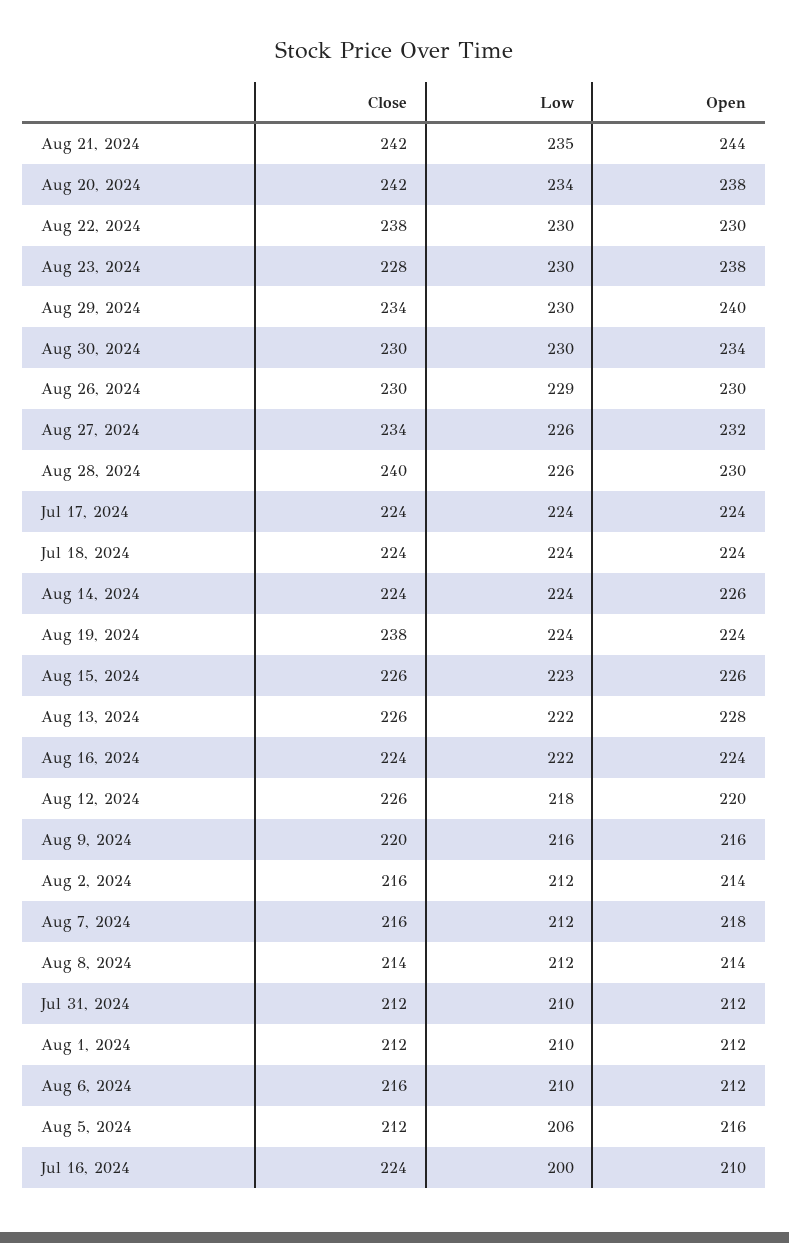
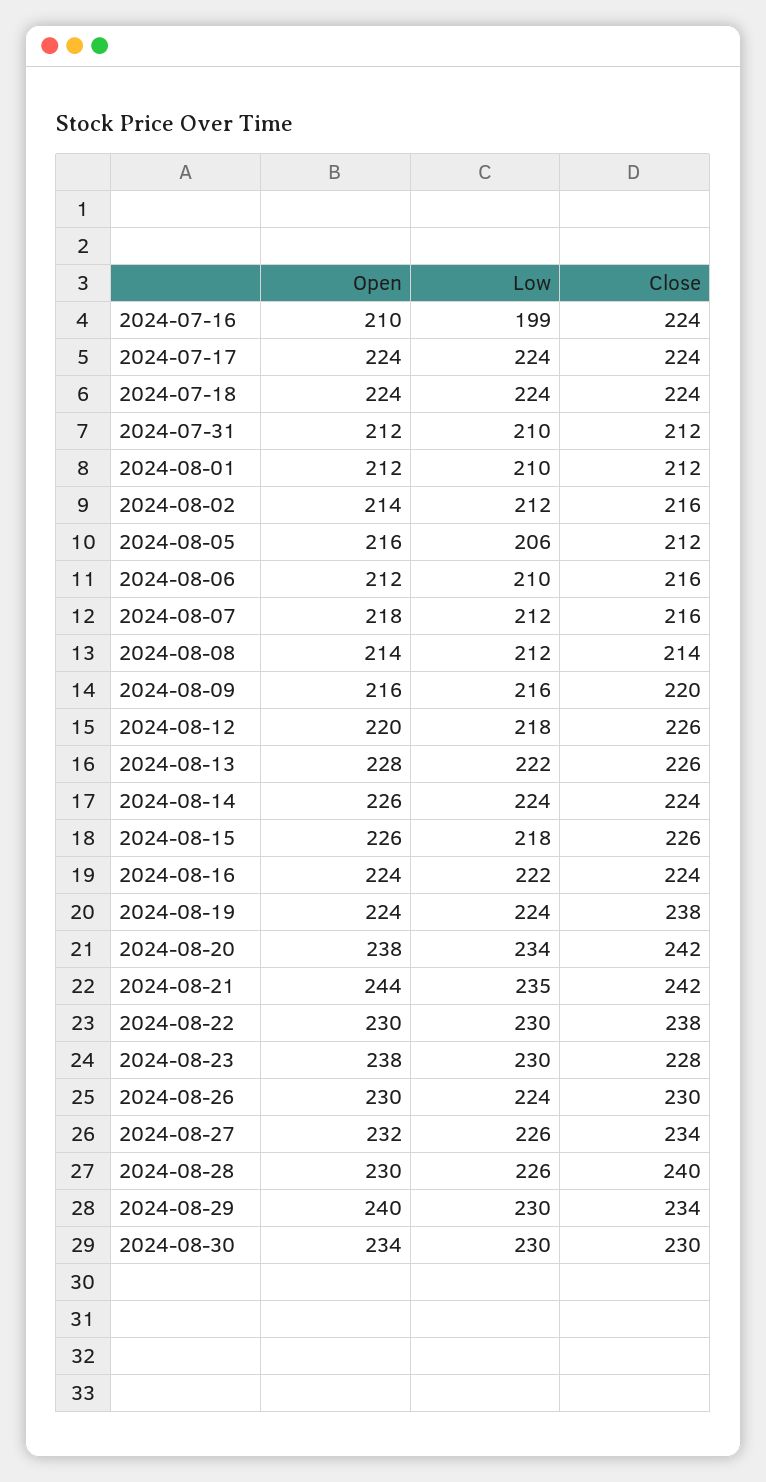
  {
    "Close": {
      "Aug 21, 2024": 242,
      "Aug 20, 2024": 242,
      "Aug 22, 2024": 238,
      "Aug 23, 2024": 228,
      "Aug 29, 2024": 234,
      "Aug 30, 2024": 230,
      "Aug 26, 2024": 230,
      "Aug 27, 2024": 234,
      "Aug 28, 2024": 240,
      "Jul 17, 2024": 224,
      "Jul 18, 2024": 224,
      "Aug 14, 2024": 224,
      "Aug 19, 2024": 238,
      "Aug 15, 2024": 226,
      "Aug 13, 2024": 226,
      "Aug 16, 2024": 224,
      "Aug 12, 2024": 226,
      "Aug 9, 2024": 220,
      "Aug 2, 2024": 216,
      "Aug 7, 2024": 216,
      "Aug 8, 2024": 214,
      "Jul 31, 2024": 212,
      "Aug 1, 2024": 212,
      "Aug 6, 2024": 216,
      "Aug 5, 2024": 212,
      "Jul 16, 2024": 224
    },
    "Low": {
      "Aug 21, 2024": 235,
      "Aug 20, 2024": 234,
      "Aug 22, 2024": 230,
      "Aug 23, 2024": 230,
      "Aug 29, 2024": 230,
      "Aug 30, 2024": 230,
-     "Aug 26, 2024": 229,
+     "Aug 26, 2024": 224,
      "Aug 27, 2024": 226,
      "Aug 28, 2024": 226,
      "Jul 17, 2024": 224,
      "Jul 18, 2024": 224,
      "Aug 14, 2024": 224,
      "Aug 19, 2024": 224,
-     "Aug 15, 2024": 223,
+     "Aug 15, 2024": 218,
      "Aug 13, 2024": 222,
      "Aug 16, 2024": 222,
      "Aug 12, 2024": 218,
      "Aug 9, 2024": 216,
      "Aug 2, 2024": 212,
      "Aug 7, 2024": 212,
      "Aug 8, 2024": 212,
      "Jul 31, 2024": 210,
      "Aug 1, 2024": 210,
      "Aug 6, 2024": 210,
      "Aug 5, 2024": 206,
-     "Jul 16, 2024": 200
+     "Jul 16, 2024": 199
    },
    "Open": {
      "Aug 21, 2024": 244,
      "Aug 20, 2024": 238,
      "Aug 22, 2024": 230,
      "Aug 23, 2024": 238,
      "Aug 29, 2024": 240,
      "Aug 30, 2024": 234,
      "Aug 26, 2024": 230,
      "Aug 27, 2024": 232,
      "Aug 28, 2024": 230,
      "Jul 17, 2024": 224,
      "Jul 18, 2024": 224,
      "Aug 14, 2024": 226,
      "Aug 19, 2024": 224,
      "Aug 15, 2024": 226,
      "Aug 13, 2024": 228,
      "Aug 16, 2024": 224,
      "Aug 12, 2024": 220,
      "Aug 9, 2024": 216,
      "Aug 2, 2024": 214,
      "Aug 7, 2024": 218,
      "Aug 8, 2024": 214,
      "Jul 31, 2024": 212,
      "Aug 1, 2024": 212,
      "Aug 6, 2024": 212,
      "Aug 5, 2024": 216,
      "Jul 16, 2024": 210
    }
  }

